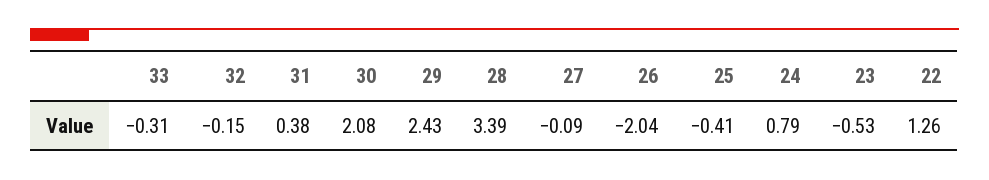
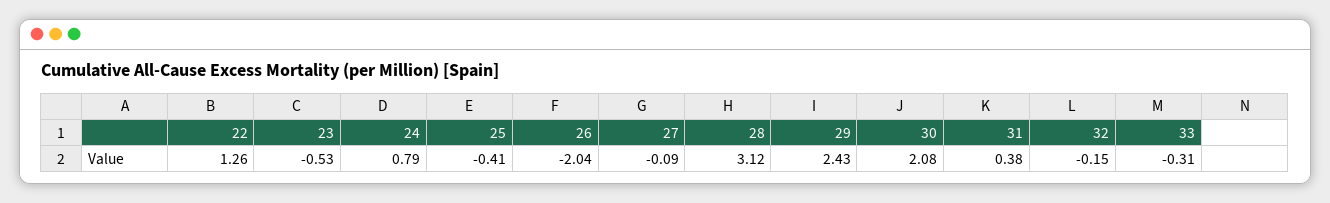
  {
    "33": -0.31,
    "32": -0.15,
    "31": 0.38,
    "30": 2.08,
    "29": 2.43,
-   "28": 3.39,
+   "28": 3.12,
    "27": -0.09,
    "26": -2.04,
    "25": -0.41,
    "24": 0.79,
    "23": -0.53,
    "22": 1.26
  }

